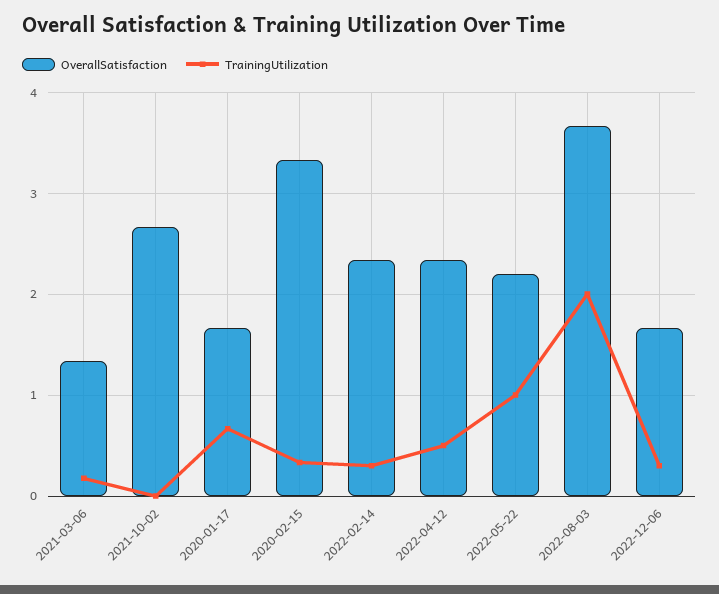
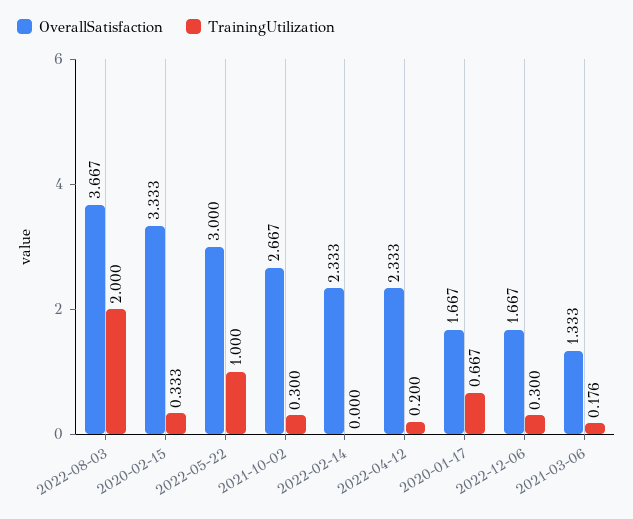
  {
    "OverallSatisfaction": {
      "2021-03-06": 1.333,
      "2021-10-02": 2.667,
      "2020-01-17": 1.667,
      "2020-02-15": 3.333,
      "2022-02-14": 2.333,
      "2022-04-12": 2.333,
-     "2022-05-22": 2.2,
+     "2022-05-22": 3,
      "2022-08-03": 3.667,
      "2022-12-06": 1.667
    },
    "TrainingUtilization": {
      "2021-03-06": 0.176,
-     "2021-10-02": 0,
+     "2021-10-02": 0.3,
      "2020-01-17": 0.667,
      "2020-02-15": 0.333,
-     "2022-02-14": 0.3,
+     "2022-02-14": 0,
-     "2022-04-12": 0.5,
+     "2022-04-12": 0.2,
      "2022-05-22": 1,
      "2022-08-03": 2,
      "2022-12-06": 0.3
    }
  }

